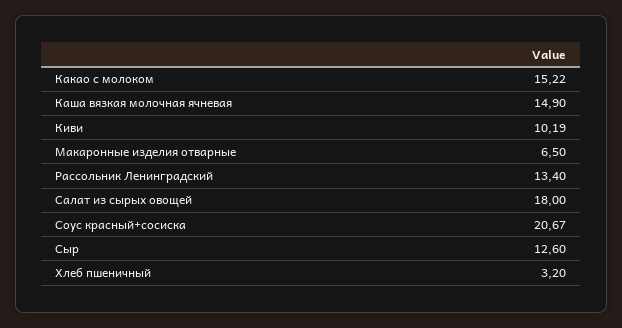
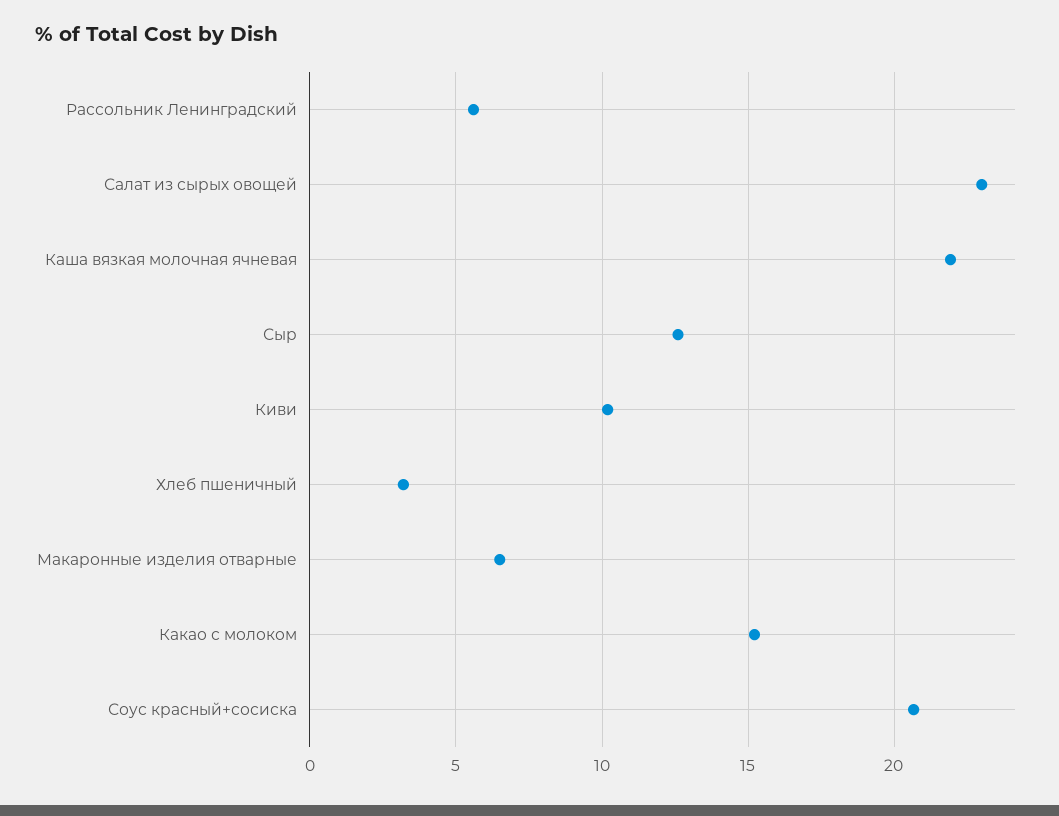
  {
    "Какао с молоком": 15.22,
-   "Каша вязкая молочная ячневая": 14.9,
+   "Каша вязкая молочная ячневая": 22,
    "Киви": 10.19,
    "Макаронные изделия отварные": 6.5,
-   "Рассольник Ленинградский": 13.4,
+   "Рассольник Ленинградский": 5.5,
-   "Салат из сырых овощей": 18,
+   "Салат из сырых овощей": 23,
    "Соус красный+сосиска": 20.67,
    "Сыр": 12.6,
    "Хлеб пшеничный": 3.2
  }

